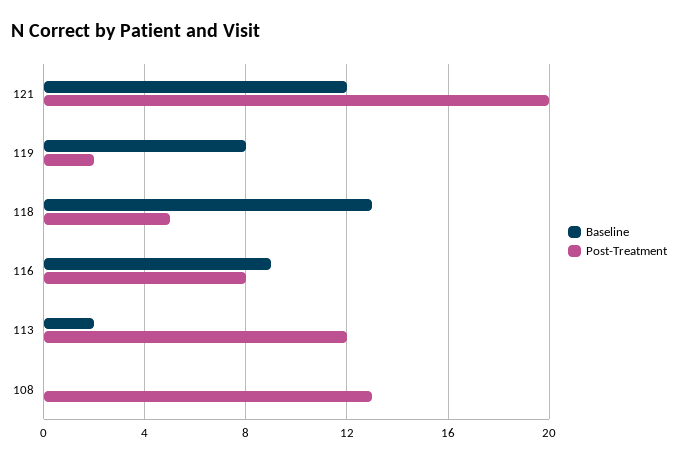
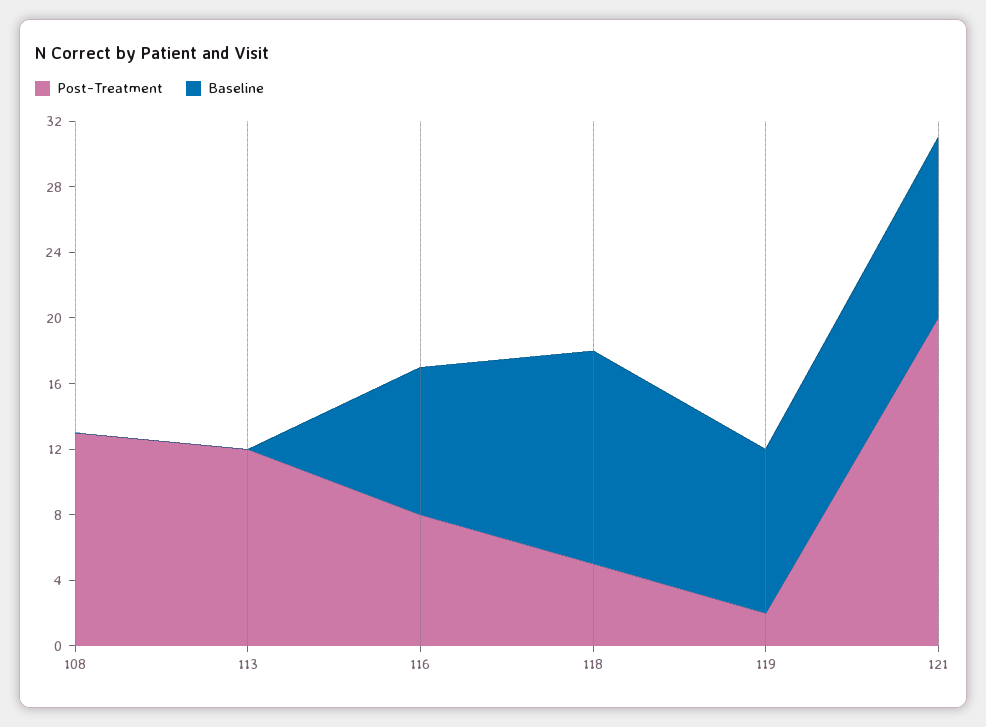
  {
    "Baseline": {
-     "121": 12,
+     "121": 11,
-     "119": 8,
+     "119": 10,
      "118": 13,
      "116": 9,
-     "113": 2,
+     "113": 0,
      "108": 0
    },
    "Post-Treatment": {
      "121": 20,
      "119": 2,
      "118": 5,
      "116": 8,
      "113": 12,
      "108": 13
    }
  }

